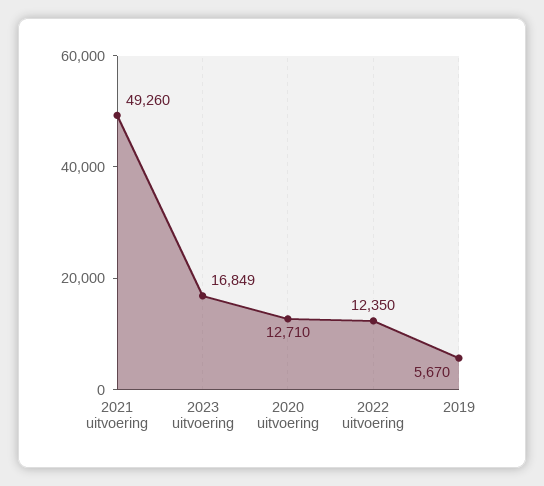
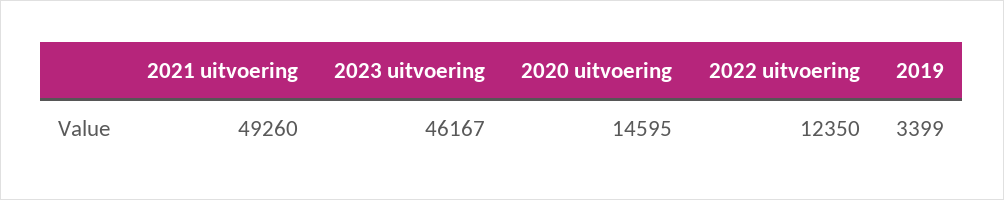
  {
    "2021 uitvoering": 49260,
-   "2023 uitvoering": 16849,
+   "2023 uitvoering": 46167,
-   "2020 uitvoering": 12710,
+   "2020 uitvoering": 14595,
    "2022 uitvoering": 12350,
-   "2019": 5670
+   "2019": 3399
  }

